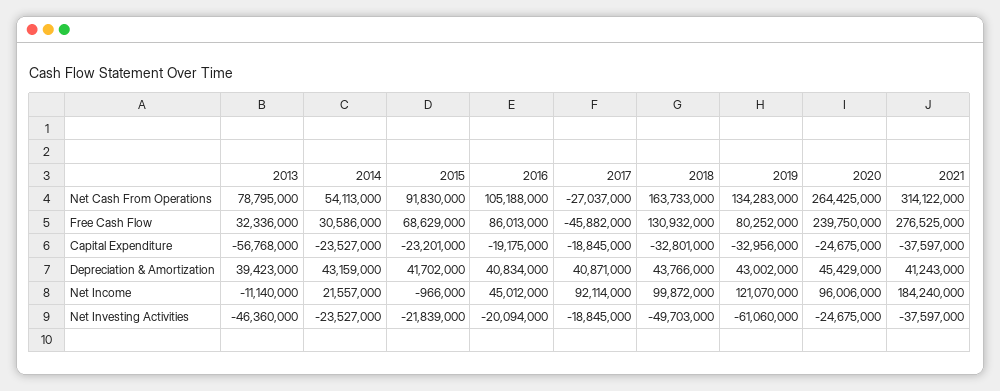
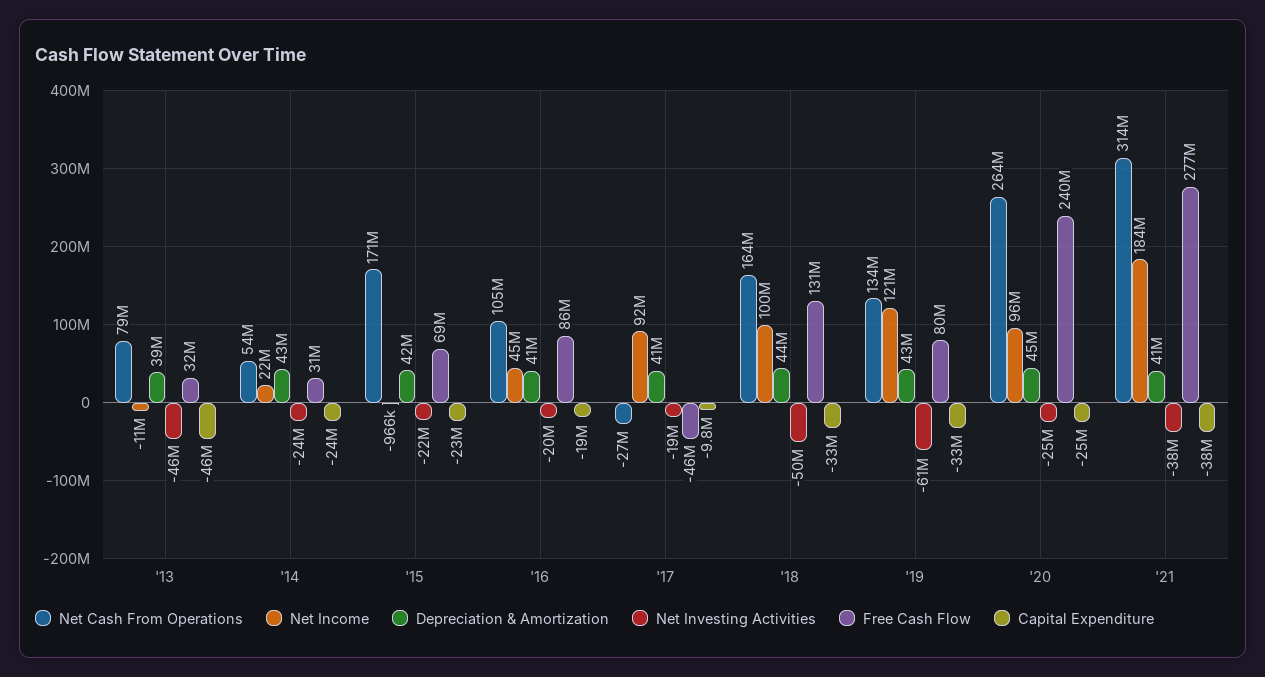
  {
    "Net Cash From Operations": {
      "2013": 78795000,
      "2014": 54113000,
-     "2015": 91830000,
+     "2015": 171000000,
      "2016": 105188000,
      "2017": -27037000,
      "2018": 163733000,
      "2019": 134283000,
      "2020": 264425000,
      "2021": 314122000
    },
    "Free Cash Flow": {
      "2013": 32336000,
      "2014": 30586000,
      "2015": 68629000,
      "2016": 86013000,
      "2017": -45882000,
      "2018": 130932000,
      "2019": 80252000,
      "2020": 239750000,
      "2021": 276525000
    },
    "Capital Expenditure": {
-     "2013": -56768000,
+     "2013": -46000000,
      "2014": -23527000,
      "2015": -23201000,
      "2016": -19175000,
-     "2017": -18845000,
+     "2017": -9800000,
      "2018": -32801000,
      "2019": -32956000,
      "2020": -24675000,
      "2021": -37597000
    },
    "Depreciation & Amortization": {
      "2013": 39423000,
      "2014": 43159000,
      "2015": 41702000,
      "2016": 40834000,
      "2017": 40871000,
      "2018": 43766000,
      "2019": 43002000,
      "2020": 45429000,
      "2021": 41243000
    },
    "Net Income": {
      "2013": -11140000,
      "2014": 21557000,
      "2015": -966000,
      "2016": 45012000,
      "2017": 92114000,
      "2018": 99872000,
      "2019": 121070000,
      "2020": 96006000,
      "2021": 184240000
    },
    "Net Investing Activities": {
      "2013": -46360000,
      "2014": -23527000,
      "2015": -21839000,
      "2016": -20094000,
      "2017": -18845000,
      "2018": -49703000,
      "2019": -61060000,
      "2020": -24675000,
      "2021": -37597000
    }
  }

